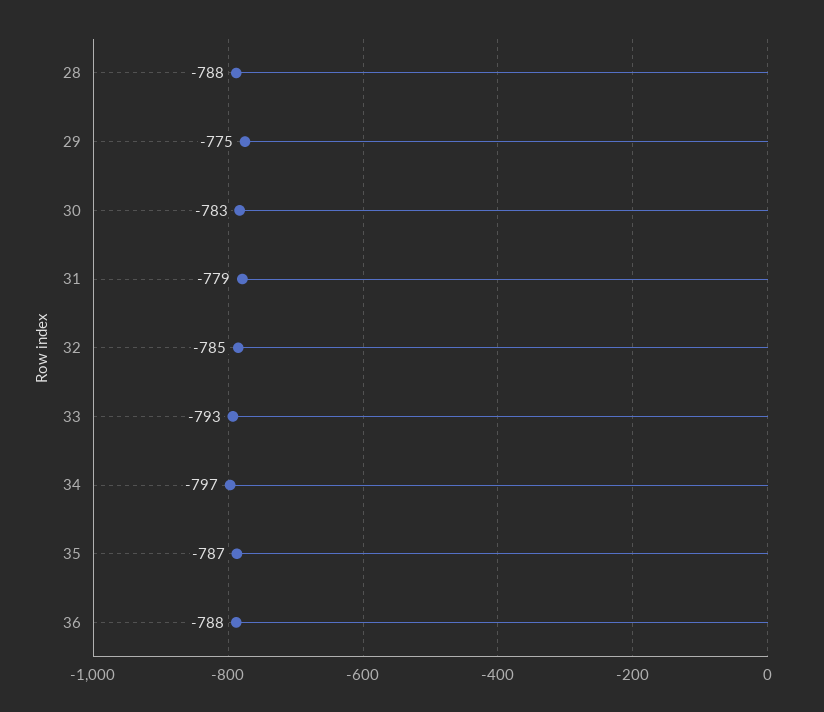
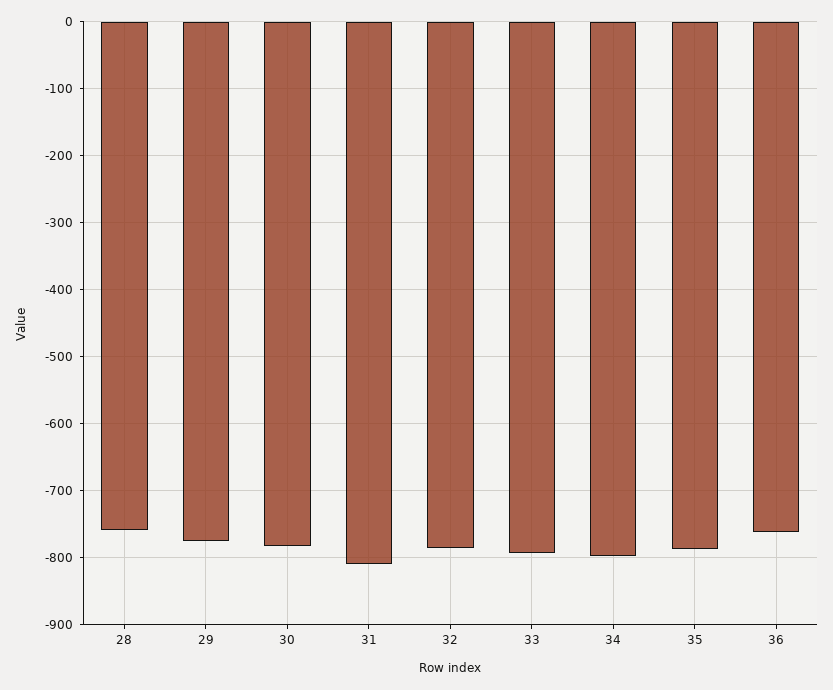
  {
-   "28": -788,
+   "28": -760,
    "29": -775,
    "30": -783,
-   "31": -779,
+   "31": -810,
    "32": -785,
    "33": -793,
    "34": -797,
    "35": -787,
-   "36": -788
+   "36": -760
  }

